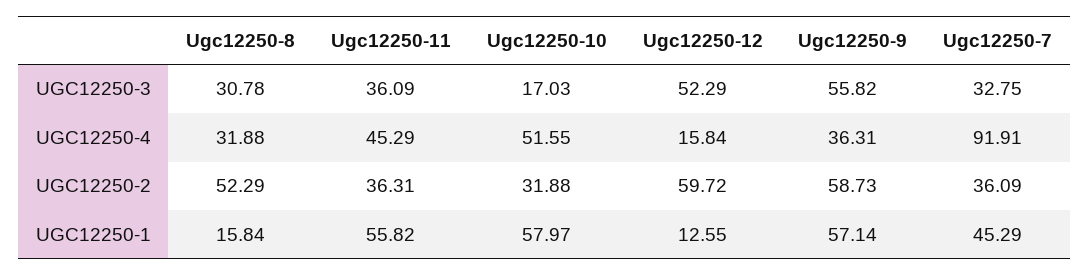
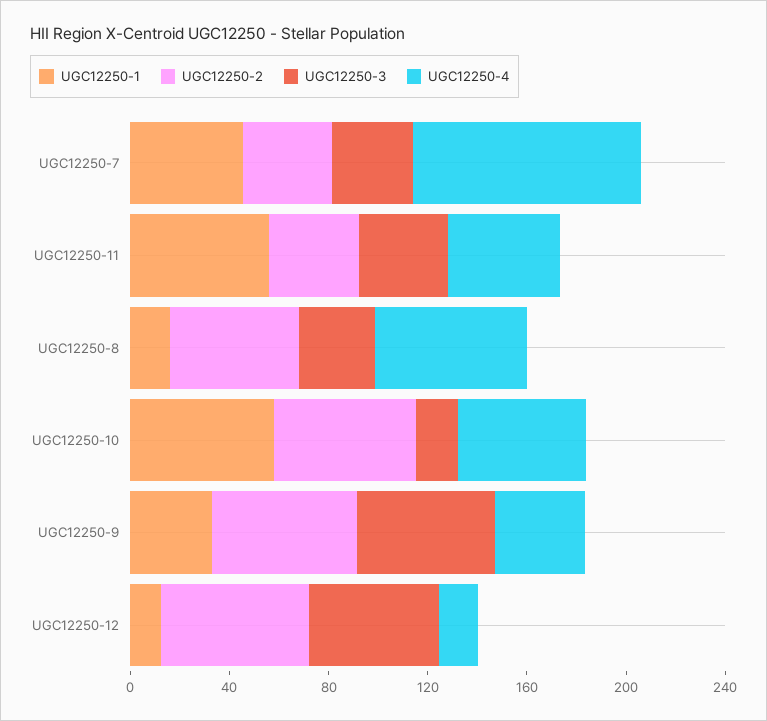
  {
    "UGC12250-3": {
      "Ugc12250-8": 30.78,
      "Ugc12250-11": 36.09,
      "Ugc12250-10": 17.03,
      "Ugc12250-12": 52.29,
      "Ugc12250-9": 55.82,
      "Ugc12250-7": 32.75
    },
    "UGC12250-4": {
-     "Ugc12250-8": 31.88,
+     "Ugc12250-8": 60,
      "Ugc12250-11": 45.29,
      "Ugc12250-10": 51.55,
      "Ugc12250-12": 15.84,
      "Ugc12250-9": 36.31,
      "Ugc12250-7": 91.91
    },
    "UGC12250-2": {
      "Ugc12250-8": 52.29,
      "Ugc12250-11": 36.31,
-     "Ugc12250-10": 31.88,
+     "Ugc12250-10": 60,
      "Ugc12250-12": 59.72,
      "Ugc12250-9": 58.73,
      "Ugc12250-7": 36.09
    },
    "UGC12250-1": {
      "Ugc12250-8": 15.84,
      "Ugc12250-11": 55.82,
      "Ugc12250-10": 57.97,
      "Ugc12250-12": 12.55,
-     "Ugc12250-9": 57.14,
+     "Ugc12250-9": 30,
      "Ugc12250-7": 45.29
    }
  }

